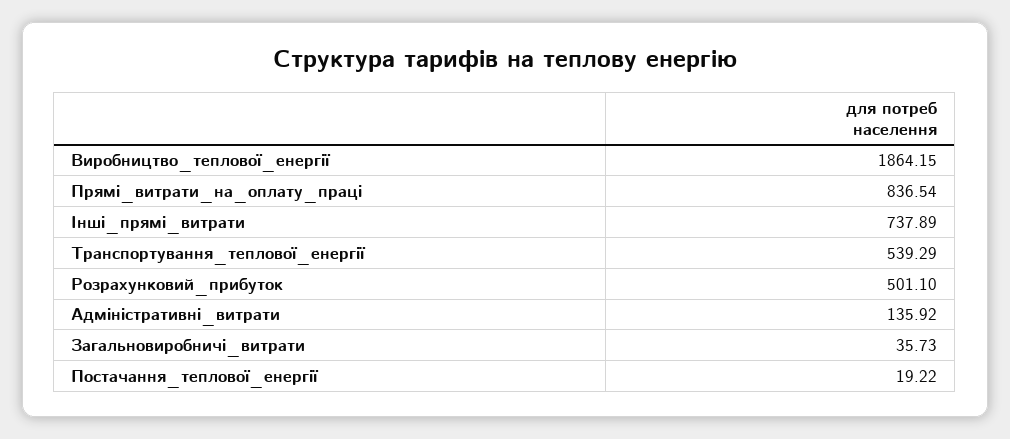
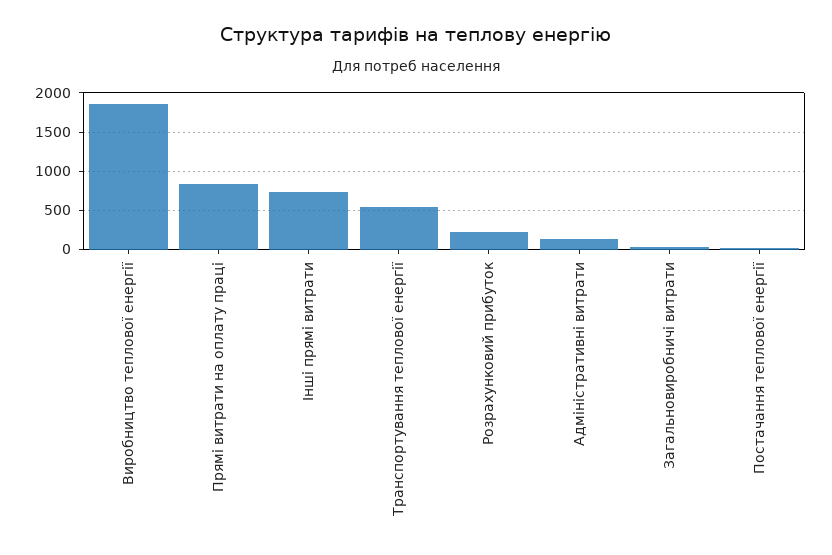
  {
    "Виробництво_теплової_енергії": 1864.15,
    "Прямі_витрати_на_оплату_праці": 836.54,
    "Інші_прямі_витрати": 737.89,
    "Транспортування_теплової_енергії": 539.29,
-   "Розрахунковий_прибуток": 501.1,
+   "Розрахунковий_прибуток": 200,
    "Адміністративні_витрати": 135.92,
    "Загальновиробничі_витрати": 35.73,
    "Постачання_теплової_енергії": 19.22
  }

